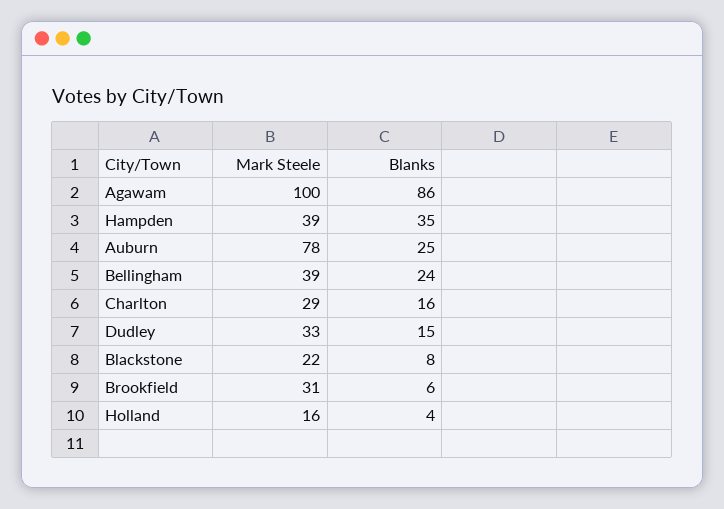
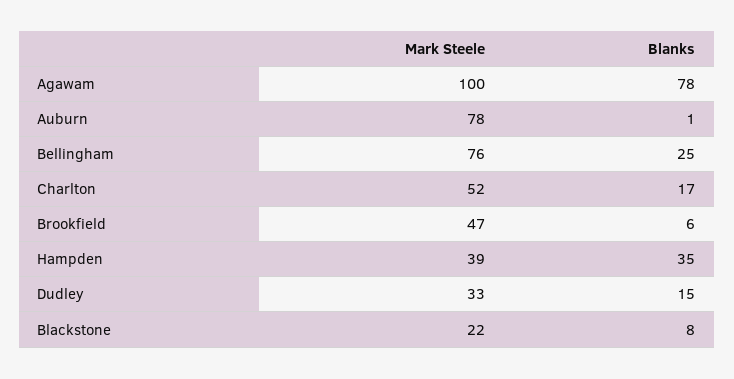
  {
    "Mark Steele": {
      "Agawam": 100,
      "Hampden": 39,
      "Auburn": 78,
-     "Bellingham": 39,
+     "Bellingham": 76,
-     "Charlton": 29,
+     "Charlton": 52,
      "Dudley": 33,
      "Blackstone": 22,
-     "Brookfield": 31,
+     "Brookfield": 47
-     "Holland": 16
    },
    "Blanks": {
-     "Agawam": 86,
+     "Agawam": 78,
      "Hampden": 35,
-     "Auburn": 25,
+     "Auburn": 1,
-     "Bellingham": 24,
+     "Bellingham": 25,
-     "Charlton": 16,
+     "Charlton": 17,
      "Dudley": 15,
      "Blackstone": 8,
-     "Brookfield": 6,
+     "Brookfield": 6
-     "Holland": 4
    }
  }

